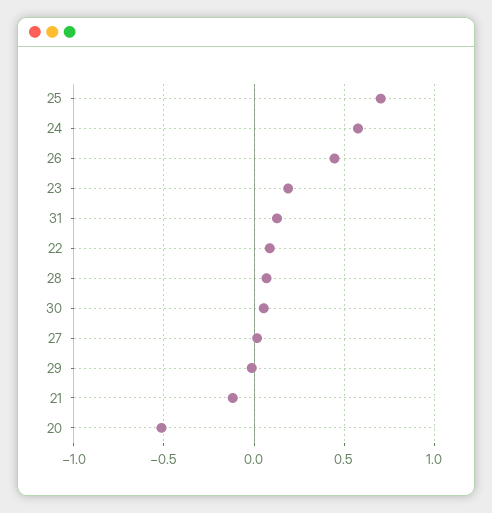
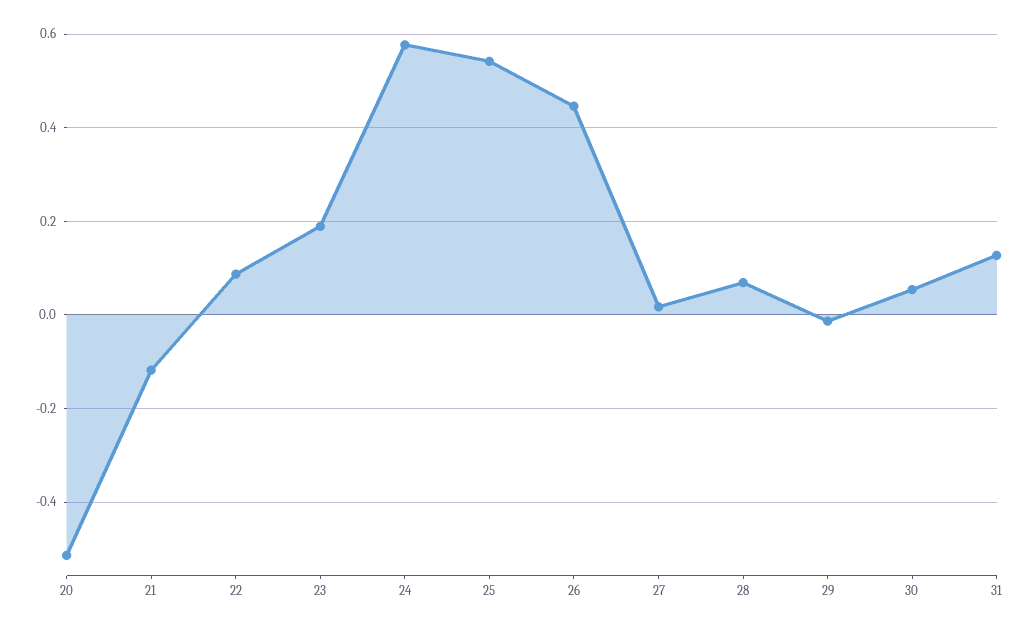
  {
-   "25": 0.7,
+   "25": 0.54,
    "24": 0.58,
    "26": 0.44,
    "23": 0.18,
    "31": 0.12,
    "22": 0.08,
    "28": 0.06,
    "30": 0.06,
    "27": 0.02,
    "29": -0.02,
    "21": -0.12,
    "20": -0.52
  }

